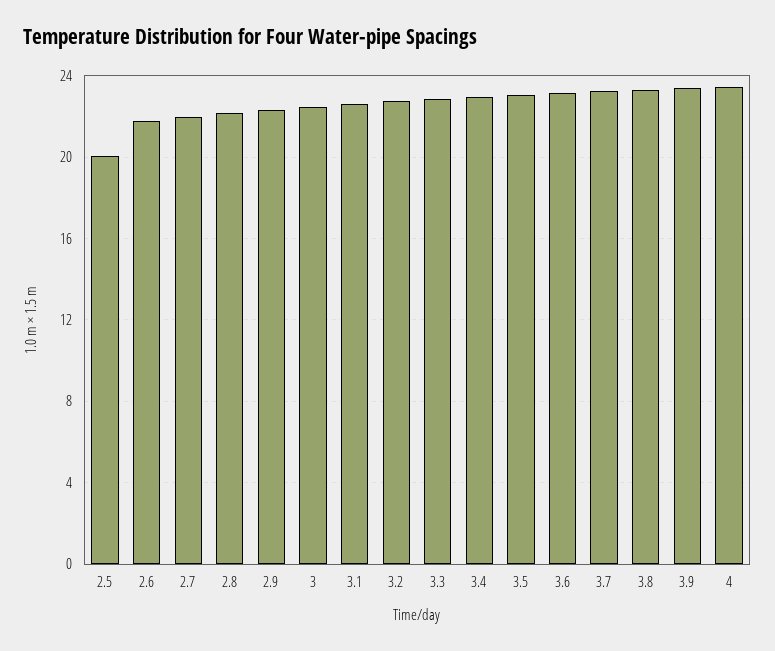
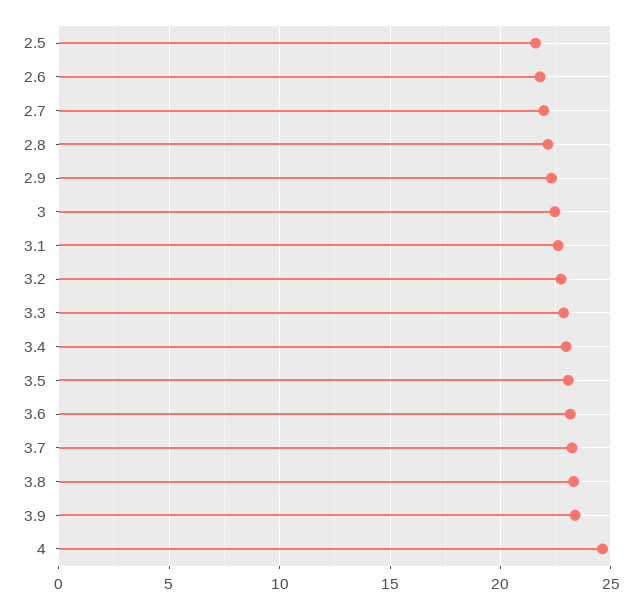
  {
-   "2.5": 20,
+   "2.5": 21.5,
    "2.6": 22,
    "2.7": 22,
    "2.8": 22,
    "2.9": 22.5,
    "3": 22.5,
    "3.1": 22.5,
    "3.2": 22.5,
    "3.3": 23,
    "3.4": 23,
    "3.5": 23,
    "3.6": 23,
    "3.7": 23,
    "3.8": 23.5,
    "3.9": 23.5,
-   "4": 23.5
+   "4": 24.5
  }

